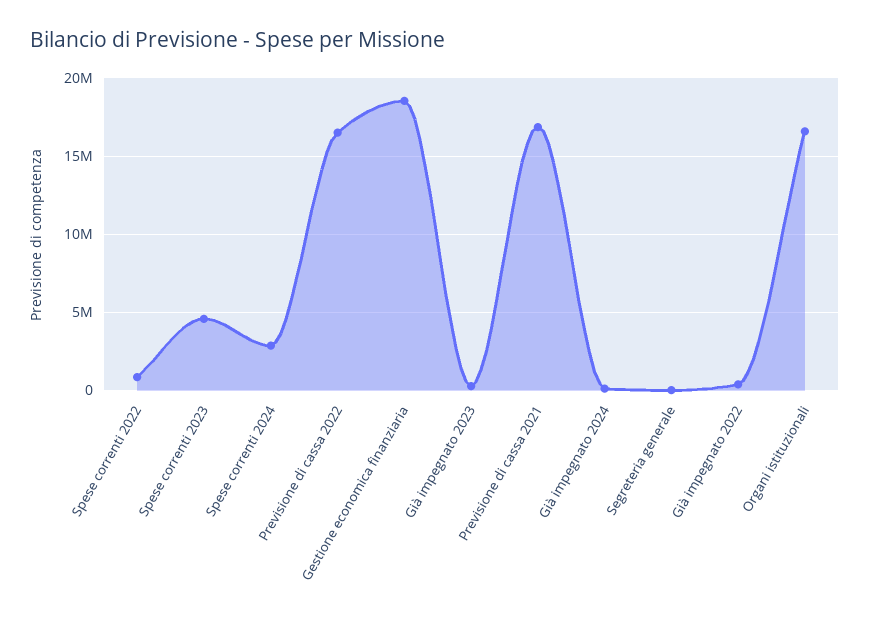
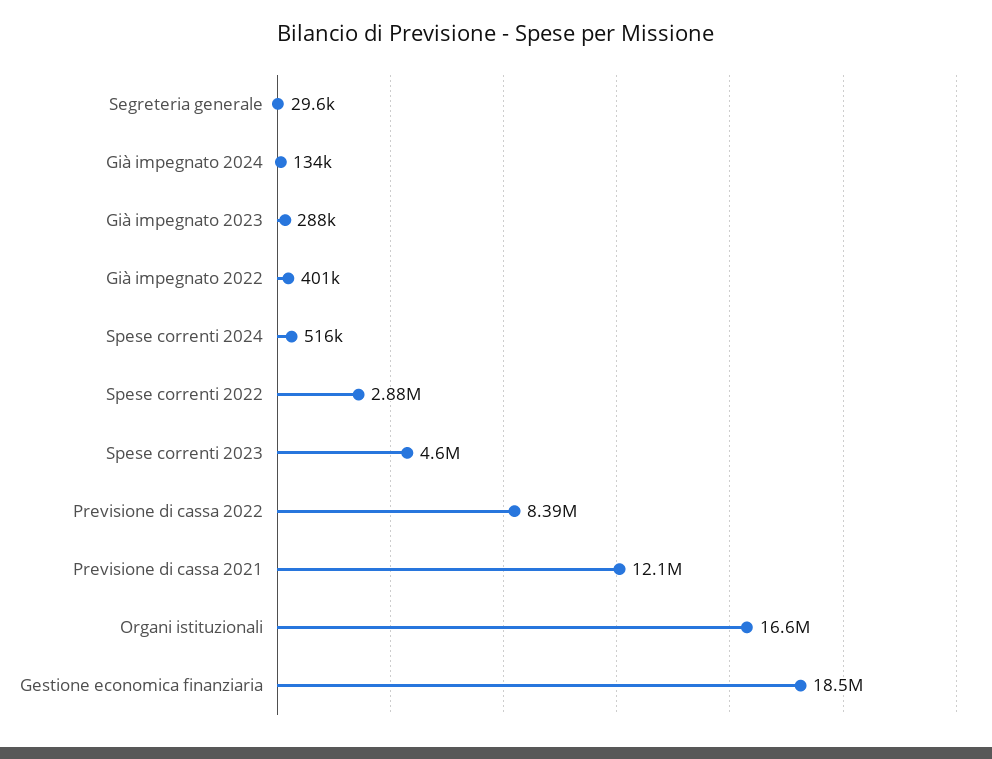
  {
-   "Spese correnti 2022": 1000000,
+   "Spese correnti 2022": 2880000,
    "Spese correnti 2023": 4600000,
-   "Spese correnti 2024": 3000000,
+   "Spese correnti 2024": 516000,
-   "Previsione di cassa 2022": 16500000,
+   "Previsione di cassa 2022": 8390000,
    "Gestione economica finanziaria": 18500000,
    "Già impegnato 2023": 288000,
-   "Previsione di cassa 2021": 17000000,
+   "Previsione di cassa 2021": 12100000,
    "Già impegnato 2024": 134000,
    "Segreteria generale": 29600,
    "Già impegnato 2022": 401000,
    "Organi istituzionali": 16600000
  }

